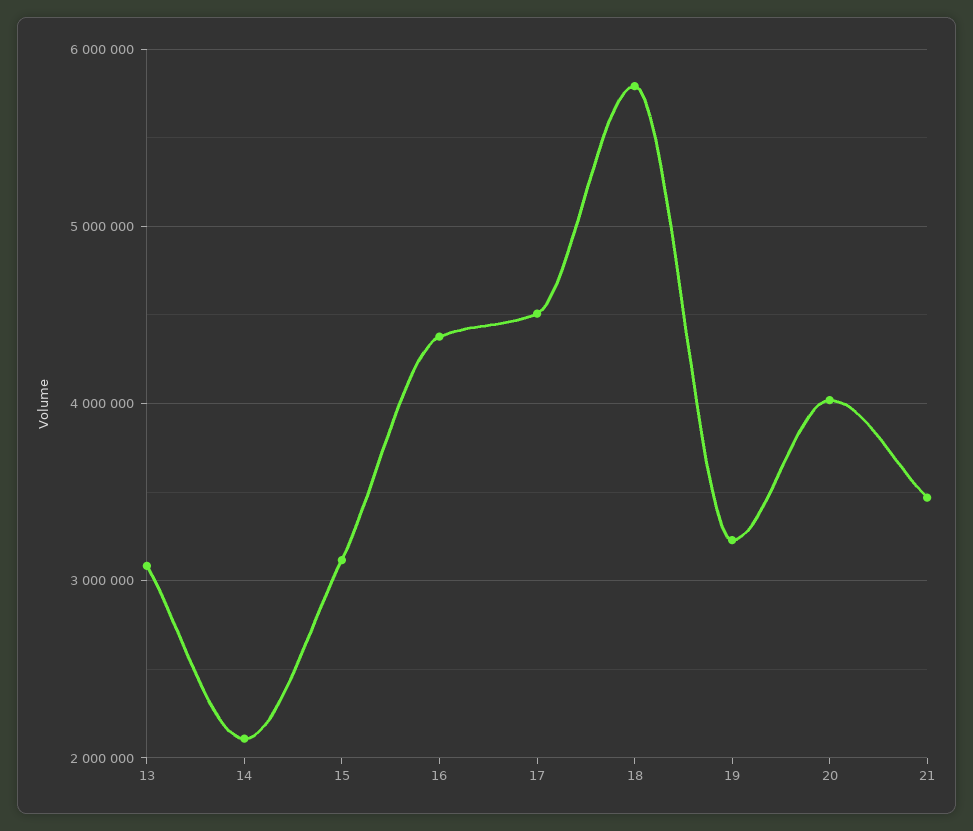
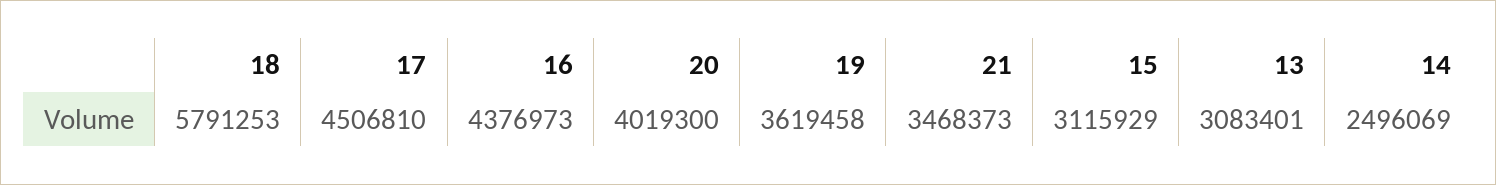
  {
    "13": 3083401,
-   "14": 2100000,
+   "14": 2496069,
    "15": 3115929,
    "16": 4376973,
    "17": 4506810,
    "18": 5791253,
-   "19": 3200000,
+   "19": 3619458,
    "20": 4019300,
    "21": 3468373
  }

